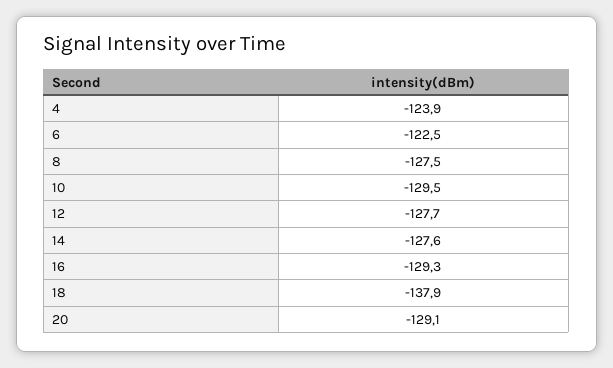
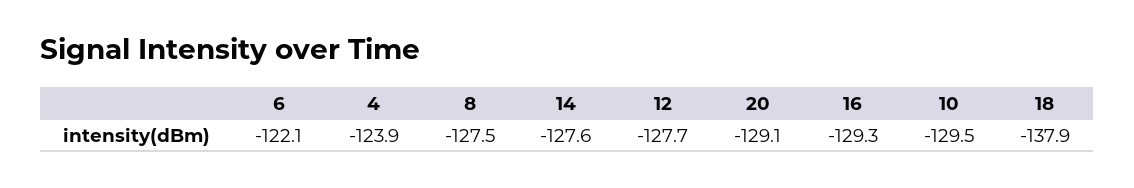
  {
    "4": -123.9,
-   "6": -122.5,
+   "6": -122.1,
    "8": -127.5,
    "10": -129.5,
    "12": -127.7,
    "14": -127.6,
    "16": -129.3,
    "18": -137.9,
    "20": -129.1
  }

